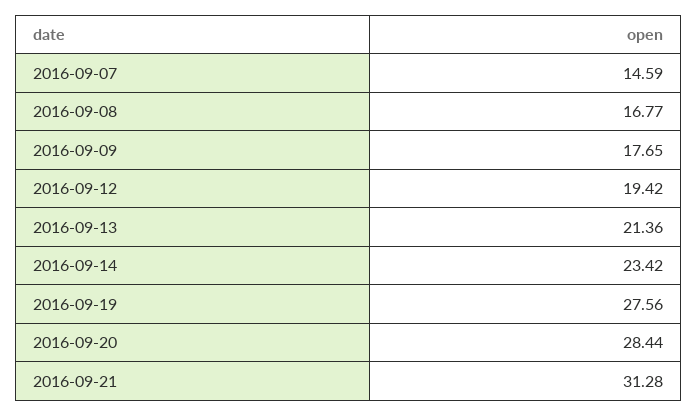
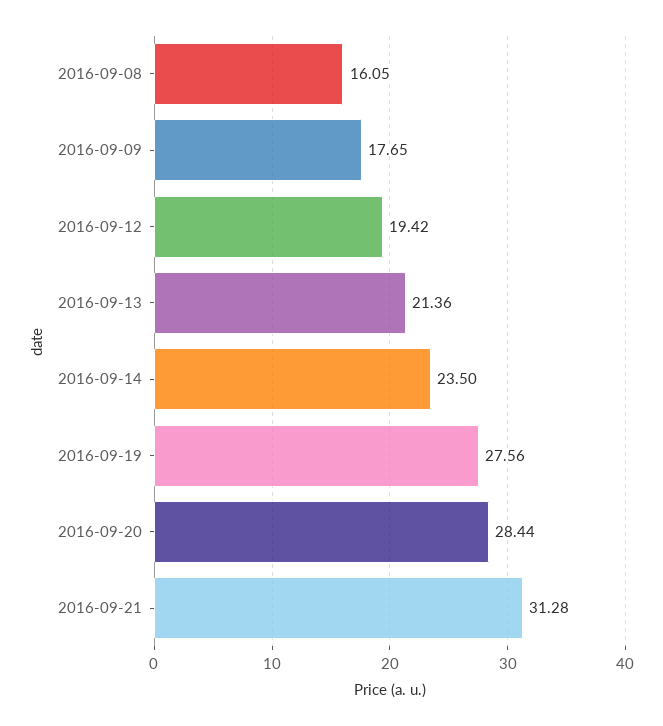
  {
-   "2016-09-07": 14.59,
-   "2016-09-08": 16.77,
+   "2016-09-08": 16.05,
    "2016-09-09": 17.65,
    "2016-09-12": 19.42,
    "2016-09-13": 21.36,
-   "2016-09-14": 23.42,
+   "2016-09-14": 23.5,
    "2016-09-19": 27.56,
    "2016-09-20": 28.44,
    "2016-09-21": 31.28
  }

